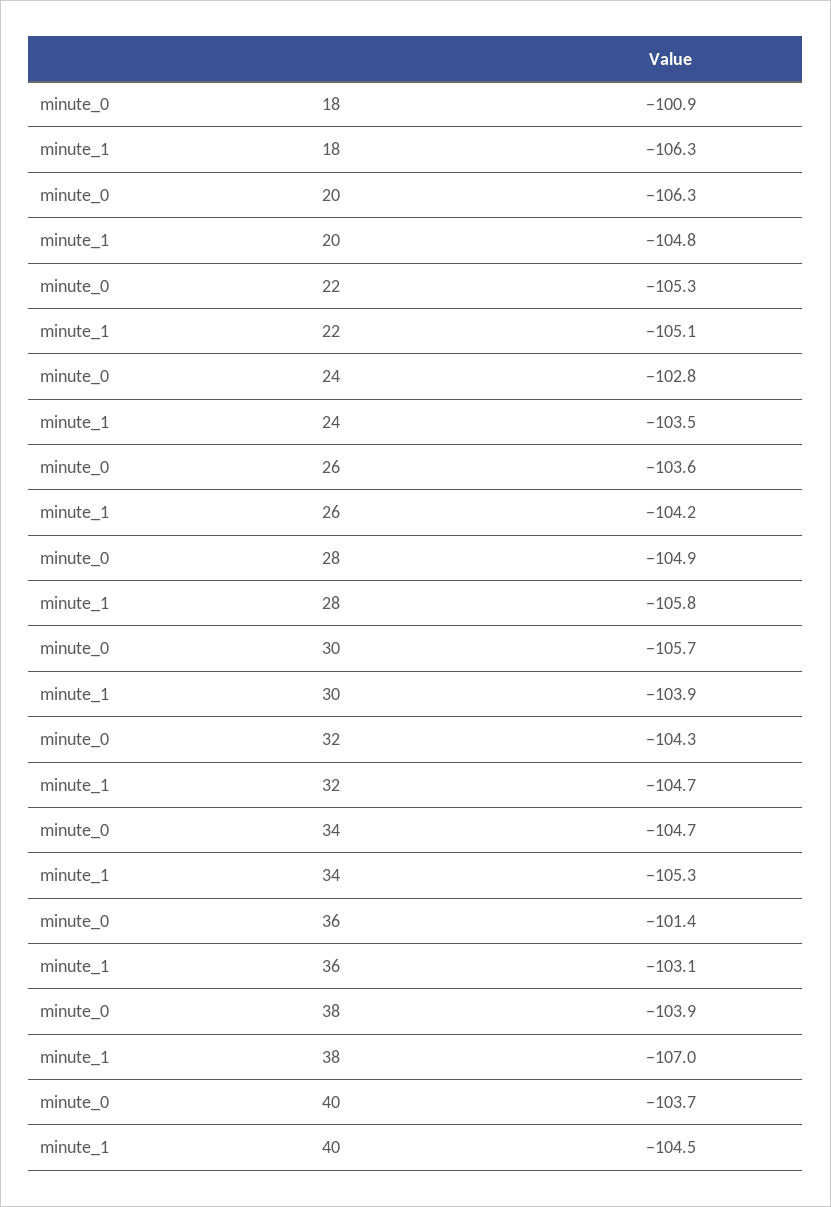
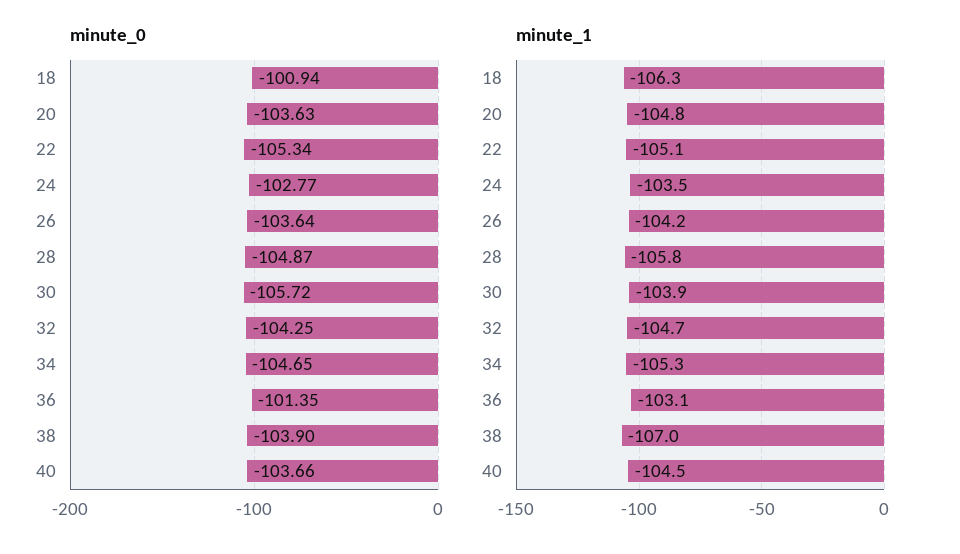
  {
    "minute_0": {
      "18": -100.94,
-     "20": -106.3,
+     "20": -103.63,
      "22": -105.34,
      "24": -102.77,
      "26": -103.64,
      "28": -104.87,
      "30": -105.72,
      "32": -104.25,
      "34": -104.65,
      "36": -101.35,
      "38": -103.9,
      "40": -103.66
    },
    "minute_1": {
      "18": -106.3,
      "20": -104.8,
      "22": -105.1,
      "24": -103.5,
      "26": -104.2,
      "28": -105.8,
      "30": -103.9,
      "32": -104.7,
      "34": -105.3,
      "36": -103.1,
      "38": -107,
      "40": -104.5
    }
  }

